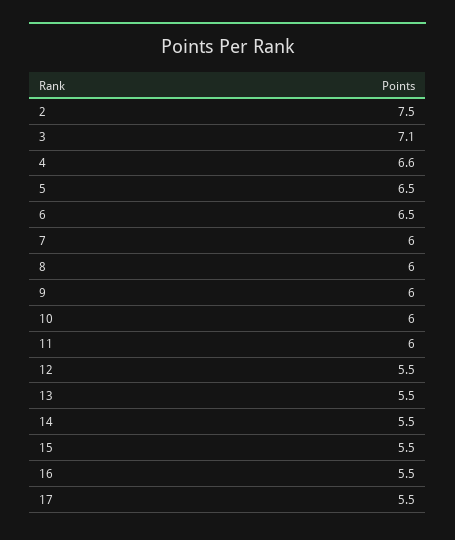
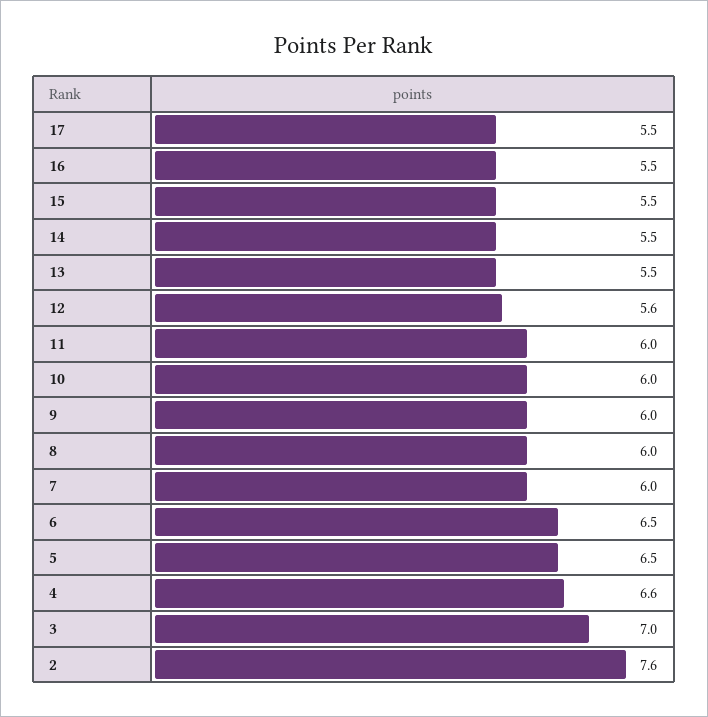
  {
-   "2": 7.5,
+   "2": 7.6,
-   "3": 7.1,
+   "3": 7,
    "4": 6.6,
    "5": 6.5,
    "6": 6.5,
    "7": 6,
    "8": 6,
    "9": 6,
    "10": 6,
    "11": 6,
-   "12": 5.5,
+   "12": 5.6,
    "13": 5.5,
    "14": 5.5,
    "15": 5.5,
    "16": 5.5,
    "17": 5.5
  }

